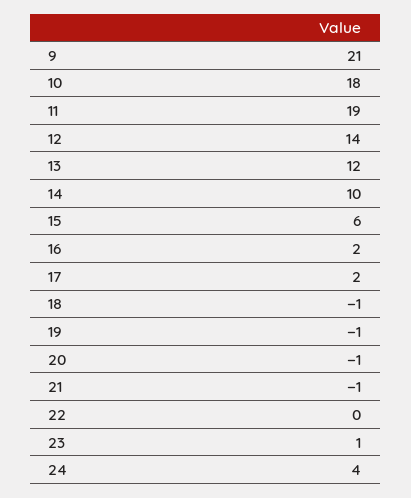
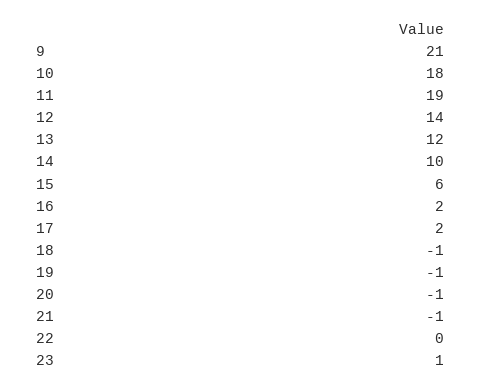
  {
    "9": 21,
    "10": 18,
    "11": 19,
    "12": 14,
    "13": 12,
    "14": 10,
    "15": 6,
    "16": 2,
    "17": 2,
    "18": -1,
    "19": -1,
    "20": -1,
    "21": -1,
    "22": 0,
-   "23": 1,
+   "23": 1
-   "24": 4
  }

